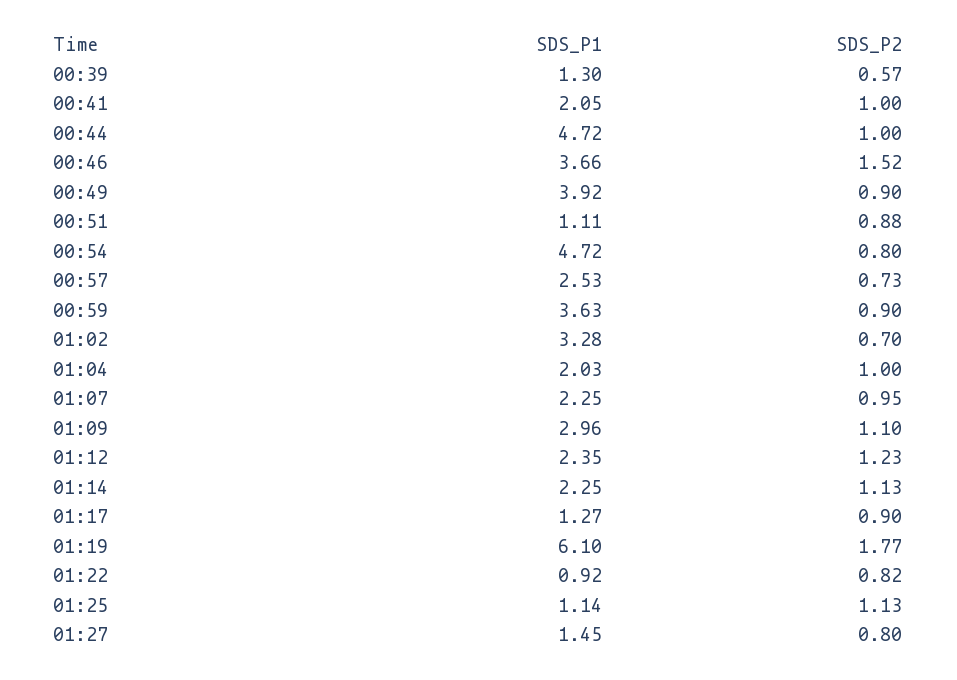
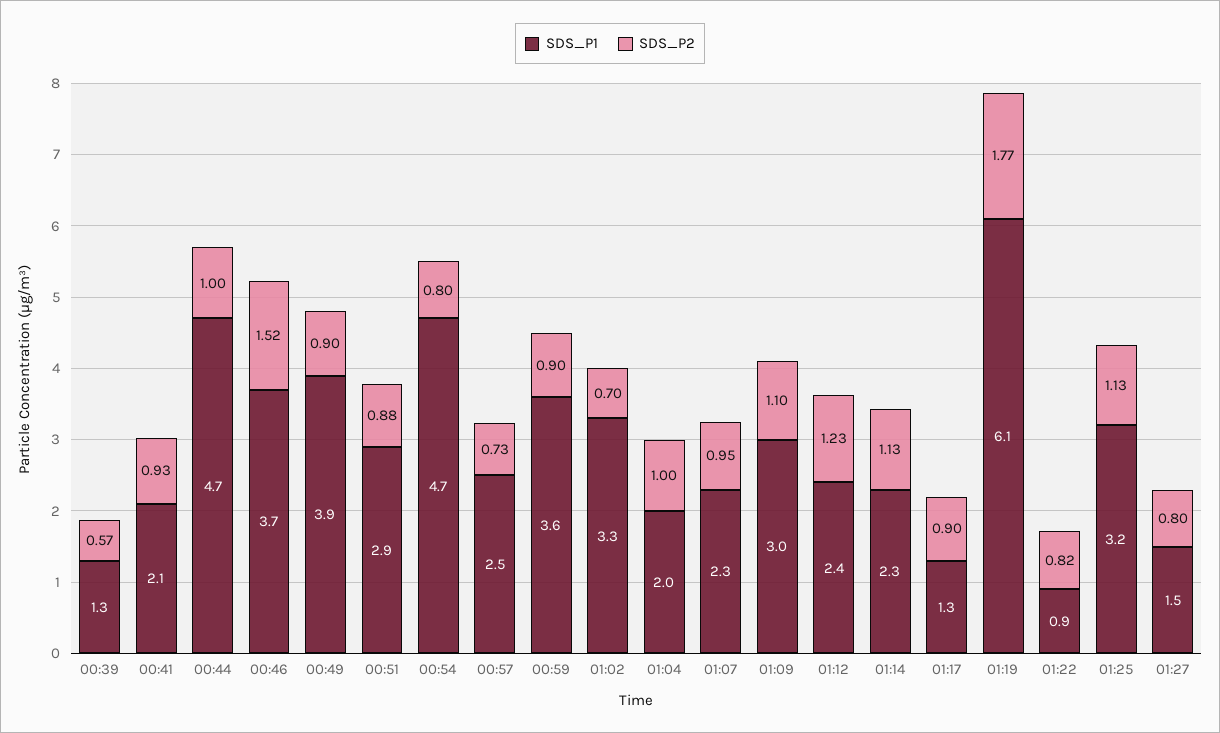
  {
    "SDS_P1": {
      "00:39": 1.3,
      "00:41": 2.05,
      "00:44": 4.72,
      "00:46": 3.66,
      "00:49": 3.92,
-     "00:51": 1.11,
+     "00:51": 2.9,
      "00:54": 4.72,
      "00:57": 2.53,
      "00:59": 3.63,
      "01:02": 3.28,
      "01:04": 2.03,
      "01:07": 2.25,
      "01:09": 2.96,
      "01:12": 2.35,
      "01:14": 2.25,
      "01:17": 1.27,
      "01:19": 6.1,
      "01:22": 0.92,
-     "01:25": 1.14,
+     "01:25": 3.2,
      "01:27": 1.45
    },
    "SDS_P2": {
      "00:39": 0.57,
-     "00:41": 1,
+     "00:41": 0.93,
      "00:44": 1,
      "00:46": 1.52,
      "00:49": 0.9,
      "00:51": 0.88,
      "00:54": 0.8,
      "00:57": 0.73,
      "00:59": 0.9,
      "01:02": 0.7,
      "01:04": 1,
      "01:07": 0.95,
      "01:09": 1.1,
      "01:12": 1.23,
      "01:14": 1.13,
      "01:17": 0.9,
      "01:19": 1.77,
      "01:22": 0.82,
      "01:25": 1.13,
      "01:27": 0.8
    }
  }

